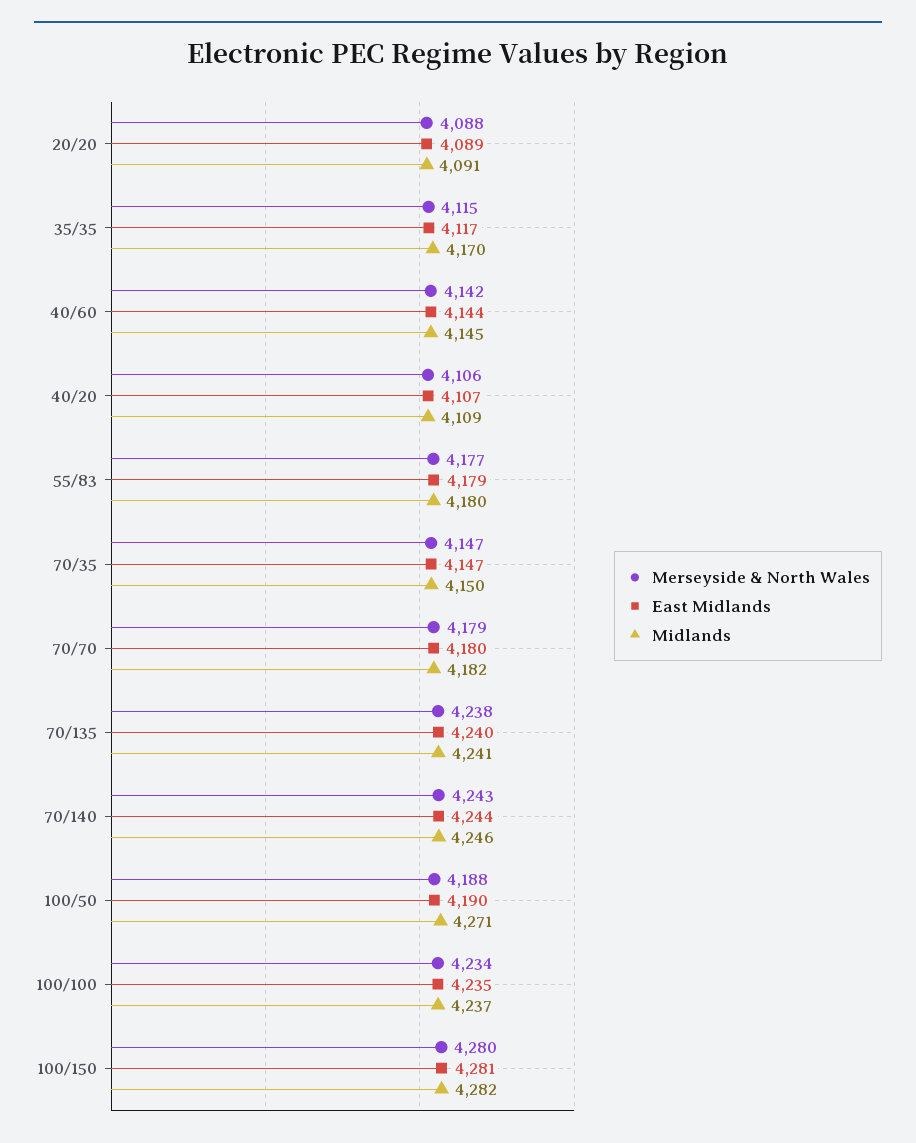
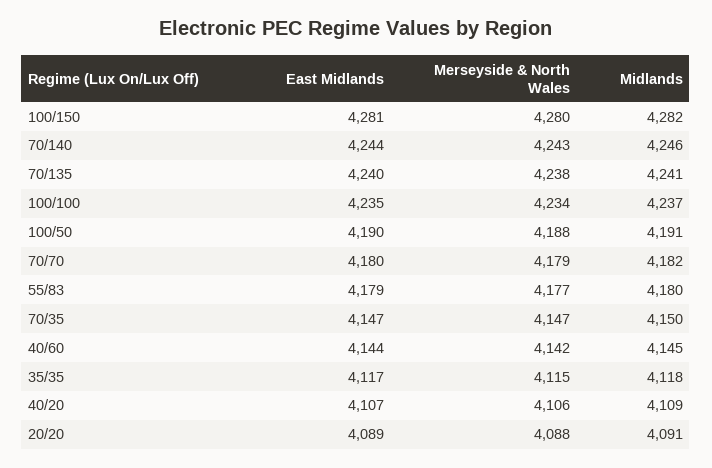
  {
    "Merseyside & North Wales": {
      "20/20": 4088,
      "35/35": 4115,
      "40/60": 4142,
      "40/20": 4106,
      "55/83": 4177,
      "70/35": 4147,
      "70/70": 4179,
      "70/135": 4238,
      "70/140": 4243,
      "100/50": 4188,
      "100/100": 4234,
      "100/150": 4280
    },
    "East Midlands": {
      "20/20": 4089,
      "35/35": 4117,
      "40/60": 4144,
      "40/20": 4107,
      "55/83": 4179,
      "70/35": 4147,
      "70/70": 4180,
      "70/135": 4240,
      "70/140": 4244,
      "100/50": 4190,
      "100/100": 4235,
      "100/150": 4281
    },
    "Midlands": {
      "20/20": 4091,
-     "35/35": 4170,
+     "35/35": 4118,
      "40/60": 4145,
      "40/20": 4109,
      "55/83": 4180,
      "70/35": 4150,
      "70/70": 4182,
      "70/135": 4241,
      "70/140": 4246,
-     "100/50": 4271,
+     "100/50": 4191,
      "100/100": 4237,
      "100/150": 4282
    }
  }

